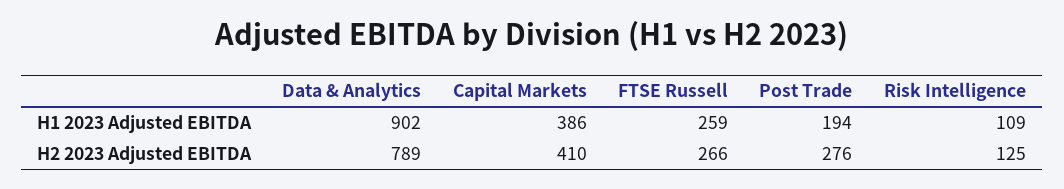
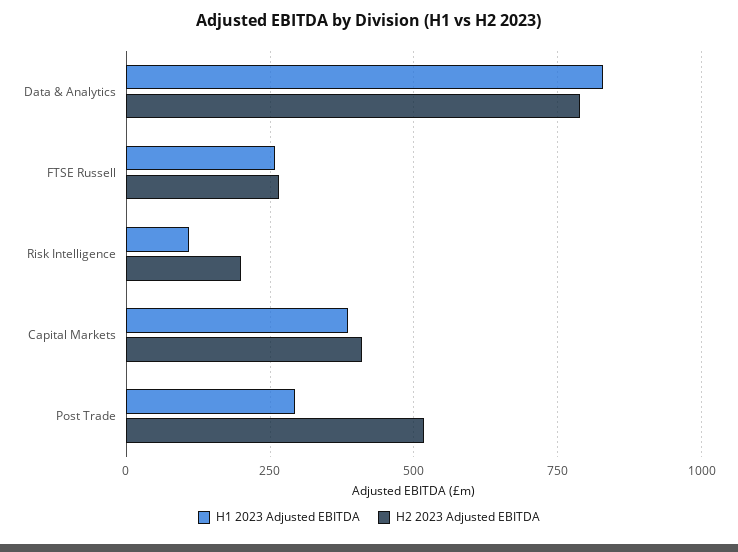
  {
    "H1 2023 Adjusted EBITDA": {
-     "Data & Analytics": 902,
+     "Data & Analytics": 825,
      "Capital Markets": 386,
      "FTSE Russell": 259,
-     "Post Trade": 194,
+     "Post Trade": 300,
      "Risk Intelligence": 109
    },
    "H2 2023 Adjusted EBITDA": {
      "Data & Analytics": 789,
      "Capital Markets": 410,
      "FTSE Russell": 266,
-     "Post Trade": 276,
+     "Post Trade": 525,
-     "Risk Intelligence": 125
+     "Risk Intelligence": 200
    }
  }

